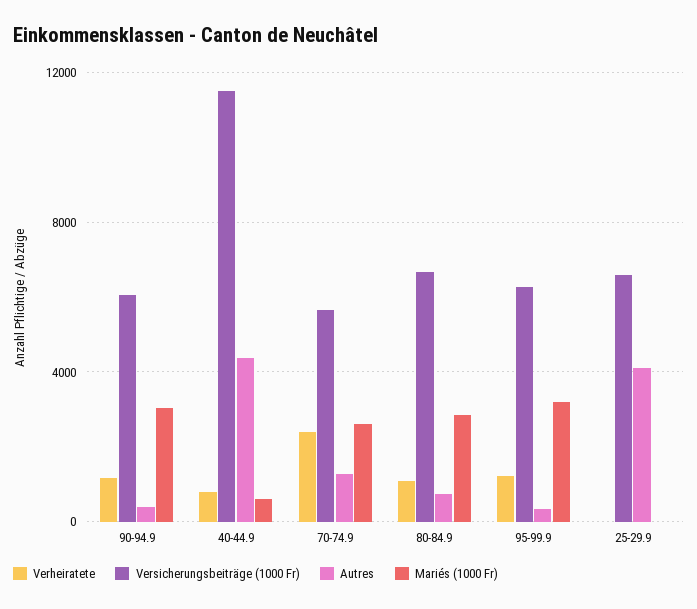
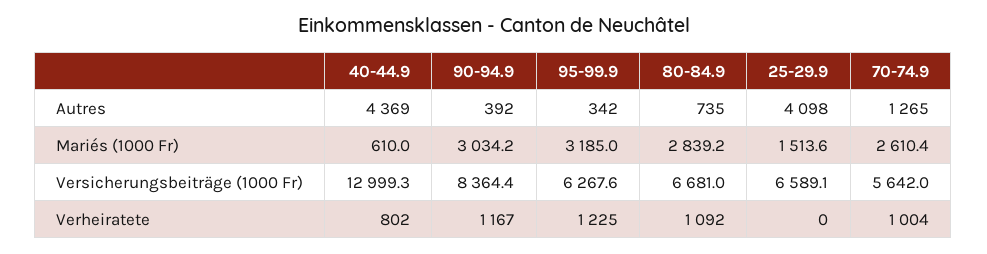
  {
    "Verheiratete": {
      "90-94.9": 1167,
      "40-44.9": 802,
-     "70-74.9": 2500,
+     "70-74.9": 1004,
      "80-84.9": 1092,
      "95-99.9": 1225,
      "25-29.9": 0
    },
    "Versicherungsbeiträge (1000 Fr)": {
-     "90-94.9": 6000,
+     "90-94.9": 8364.4,
-     "40-44.9": 11500,
+     "40-44.9": 12999.3,
      "70-74.9": 5642,
      "80-84.9": 6681,
      "95-99.9": 6267.6,
      "25-29.9": 6589.1
    },
    "Autres": {
      "90-94.9": 392,
      "40-44.9": 4369,
      "70-74.9": 1265,
      "80-84.9": 735,
      "95-99.9": 342,
      "25-29.9": 4098
    },
    "Mariés (1000 Fr)": {
      "90-94.9": 3034.2,
      "40-44.9": 610,
      "70-74.9": 2610.4,
      "80-84.9": 2839.2,
      "95-99.9": 3185,
-     "25-29.9": 0
+     "25-29.9": 1513.6
    }
  }

